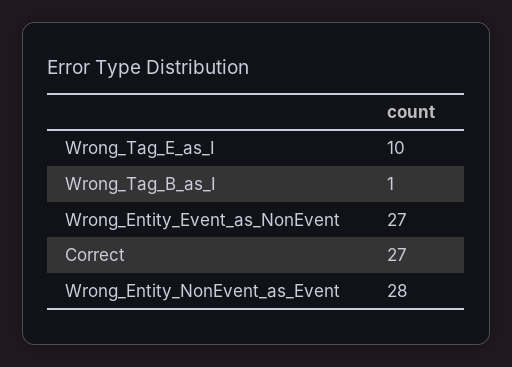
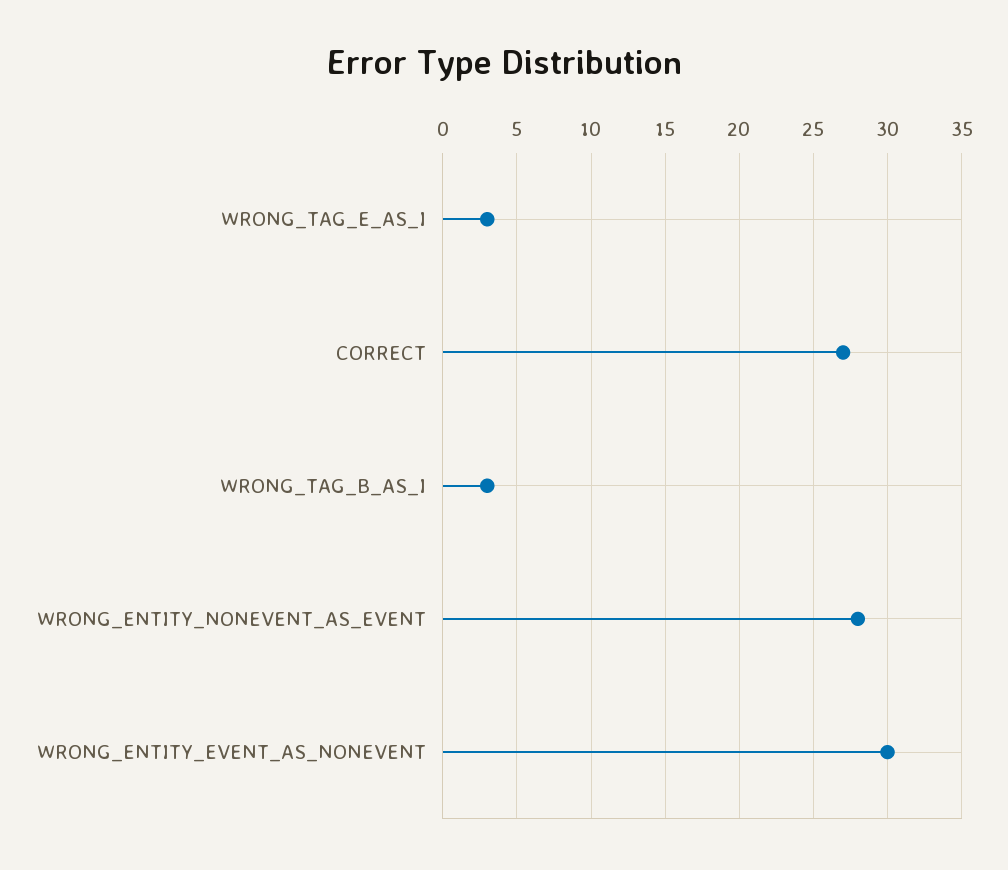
  {
-   "Wrong_Tag_E_as_I": 10,
+   "Wrong_Tag_E_as_I": 3,
-   "Wrong_Tag_B_as_I": 1,
+   "Wrong_Tag_B_as_I": 3,
-   "Wrong_Entity_Event_as_NonEvent": 27,
+   "Wrong_Entity_Event_as_NonEvent": 30,
    "Correct": 27,
    "Wrong_Entity_NonEvent_as_Event": 28
  }

